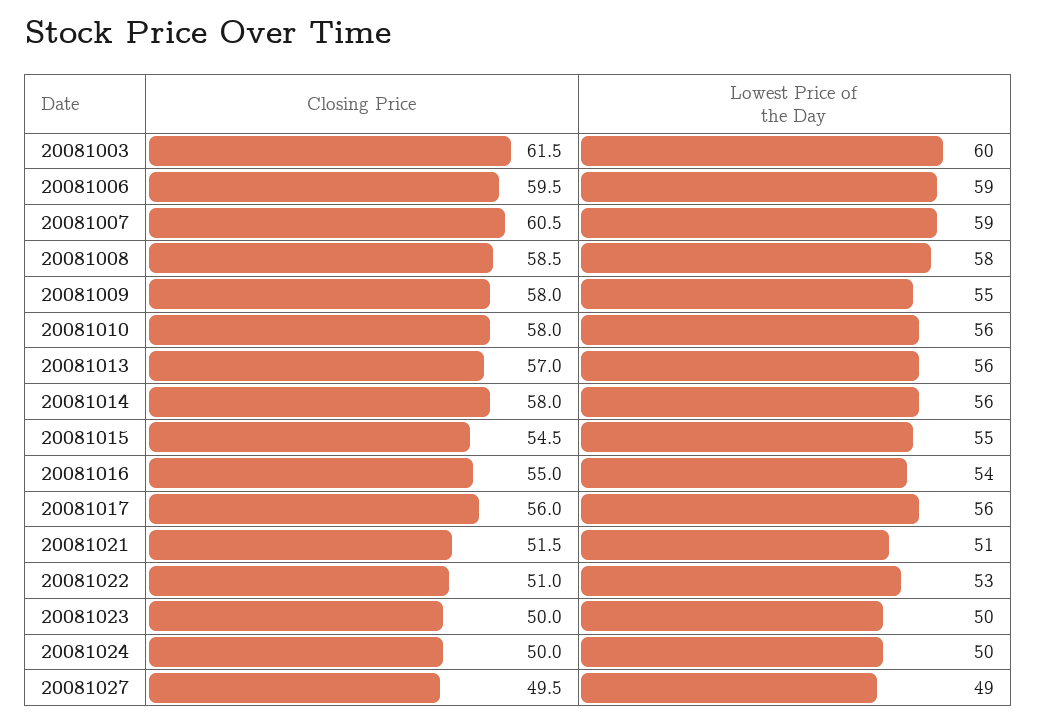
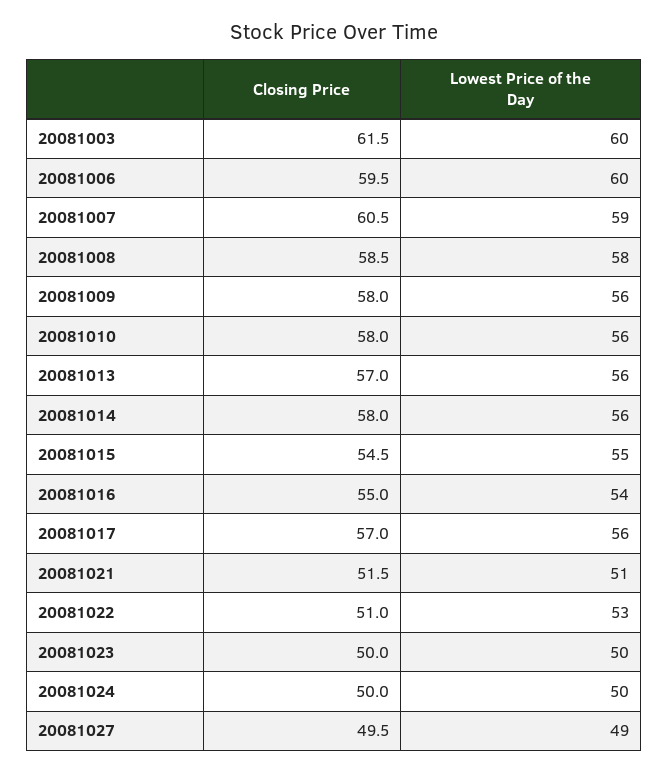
  {
    "Closing Price": {
      "20081003": 61.5,
      "20081006": 59.5,
      "20081007": 60.5,
      "20081008": 58.5,
      "20081009": 58,
      "20081010": 58,
      "20081013": 57,
      "20081014": 58,
      "20081015": 54.5,
      "20081016": 55,
-     "20081017": 56,
+     "20081017": 57,
      "20081021": 51.5,
      "20081022": 51,
      "20081023": 50,
      "20081024": 50,
      "20081027": 49.5
    },
    "Lowest Price of the Day": {
      "20081003": 60,
-     "20081006": 59,
+     "20081006": 60,
      "20081007": 59,
      "20081008": 58,
-     "20081009": 55,
+     "20081009": 56,
      "20081010": 56,
      "20081013": 56,
      "20081014": 56,
      "20081015": 55,
      "20081016": 54,
      "20081017": 56,
      "20081021": 51,
      "20081022": 53,
      "20081023": 50,
      "20081024": 50,
      "20081027": 49
    }
  }

